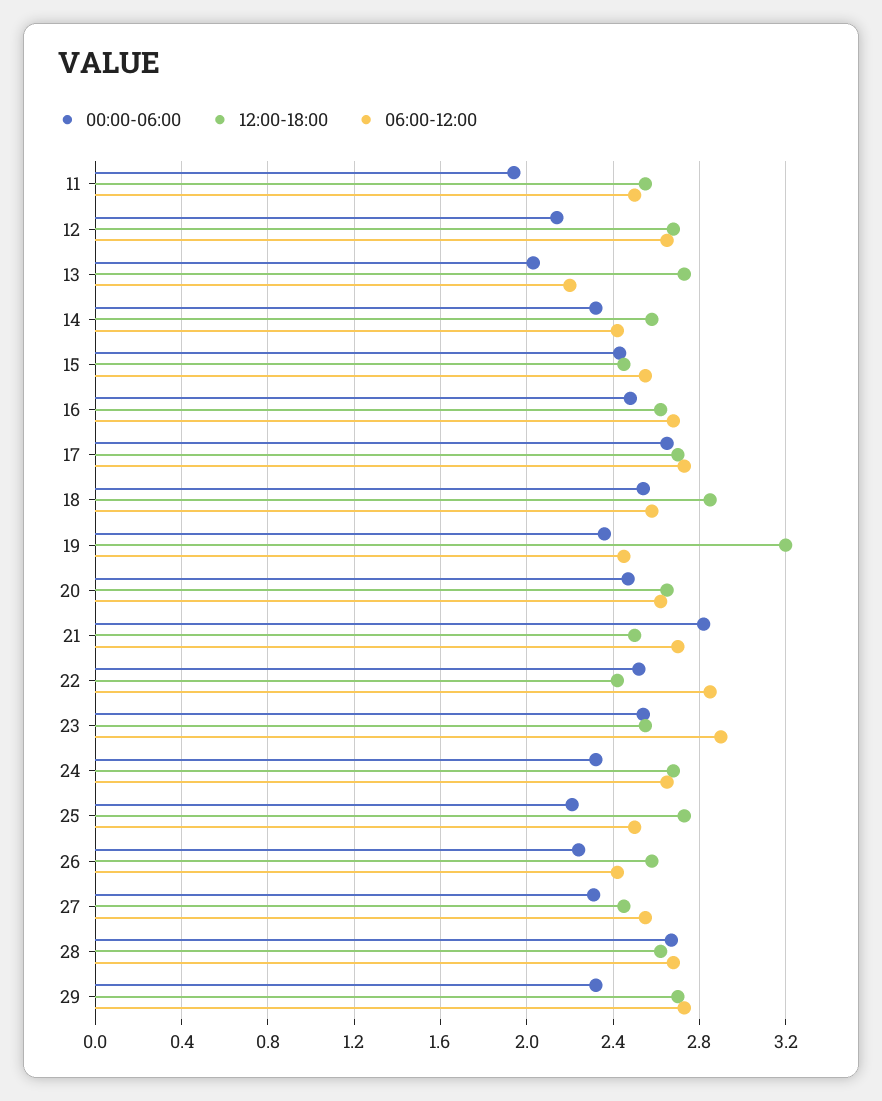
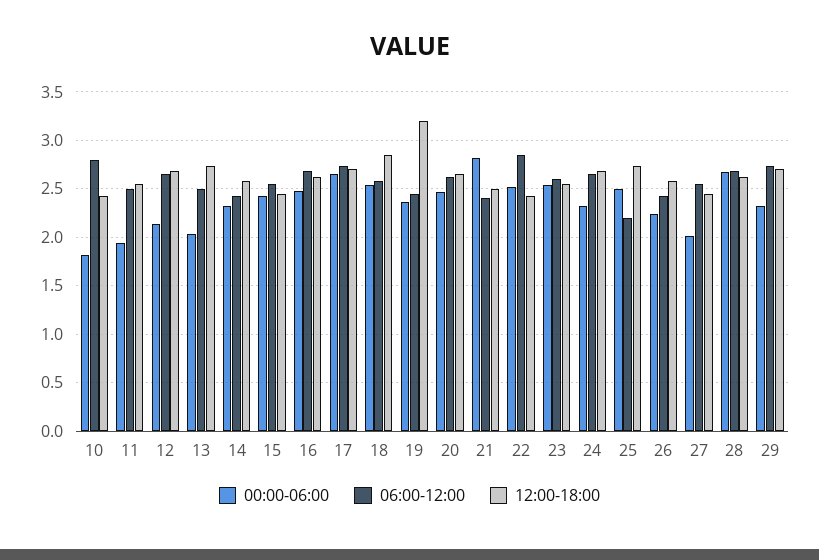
  {
    "00:00-06:00": {
      "11": 1.95,
      "12": 2.15,
      "13": 2.05,
      "14": 2.3,
      "15": 2.45,
      "16": 2.5,
      "17": 2.65,
      "18": 2.55,
      "19": 2.35,
      "20": 2.45,
      "21": 2.8,
      "22": 2.5,
      "23": 2.55,
      "24": 2.3,
-     "25": 2.2,
+     "25": 2.5,
      "26": 2.25,
-     "27": 2.3,
+     "27": 2,
      "28": 2.65,
-     "29": 2.3
+     "29": 2.3,
+     "10": 1.8
    },
    "12:00-18:00": {
      "11": 2.55,
      "12": 2.7,
      "13": 2.75,
      "14": 2.6,
      "15": 2.45,
      "16": 2.6,
      "17": 2.7,
      "18": 2.85,
      "19": 3.2,
      "20": 2.65,
      "21": 2.5,
      "22": 2.4,
      "23": 2.55,
      "24": 2.7,
      "25": 2.75,
      "26": 2.6,
      "27": 2.45,
      "28": 2.6,
-     "29": 2.7
+     "29": 2.7,
+     "10": 2.4
    },
    "06:00-12:00": {
      "11": 2.5,
      "12": 2.65,
-     "13": 2.2,
+     "13": 2.5,
      "14": 2.4,
      "15": 2.55,
      "16": 2.7,
      "17": 2.75,
      "18": 2.6,
      "19": 2.45,
      "20": 2.6,
-     "21": 2.7,
+     "21": 2.4,
      "22": 2.85,
-     "23": 2.9,
+     "23": 2.6,
      "24": 2.65,
-     "25": 2.5,
+     "25": 2.2,
      "26": 2.4,
      "27": 2.55,
      "28": 2.7,
-     "29": 2.75
+     "29": 2.75,
+     "10": 2.8
    }
  }

